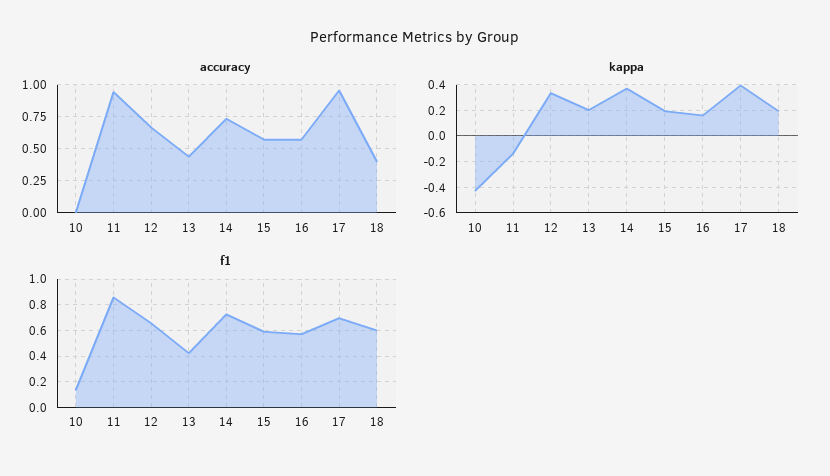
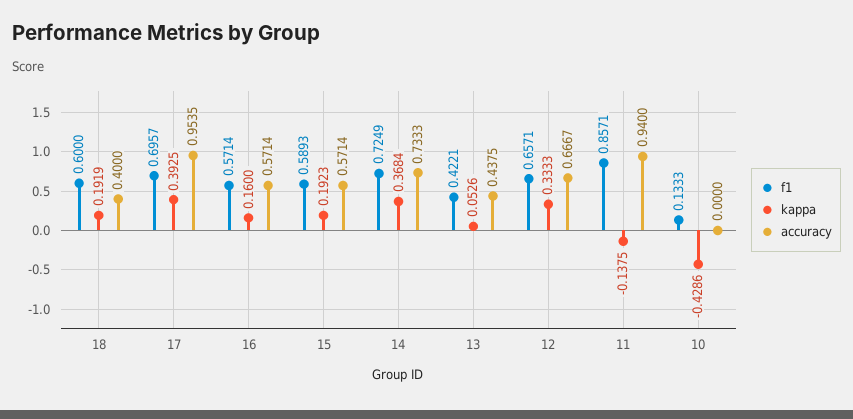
  {
    "accuracy": {
      "10": 0,
      "11": 0.94,
      "12": 0.6667,
      "13": 0.4375,
      "14": 0.7333,
      "15": 0.5714,
      "16": 0.5714,
      "17": 0.9535,
      "18": 0.4
    },
    "kappa": {
      "10": -0.4286,
      "11": -0.1375,
      "12": 0.3333,
-     "13": 0.2,
+     "13": 0.0526,
      "14": 0.3684,
      "15": 0.1923,
      "16": 0.16,
      "17": 0.3925,
      "18": 0.1919
    },
    "f1": {
      "10": 0.1333,
      "11": 0.8571,
      "12": 0.6571,
      "13": 0.4221,
      "14": 0.7249,
      "15": 0.5893,
      "16": 0.5714,
      "17": 0.6957,
      "18": 0.6
    }
  }

